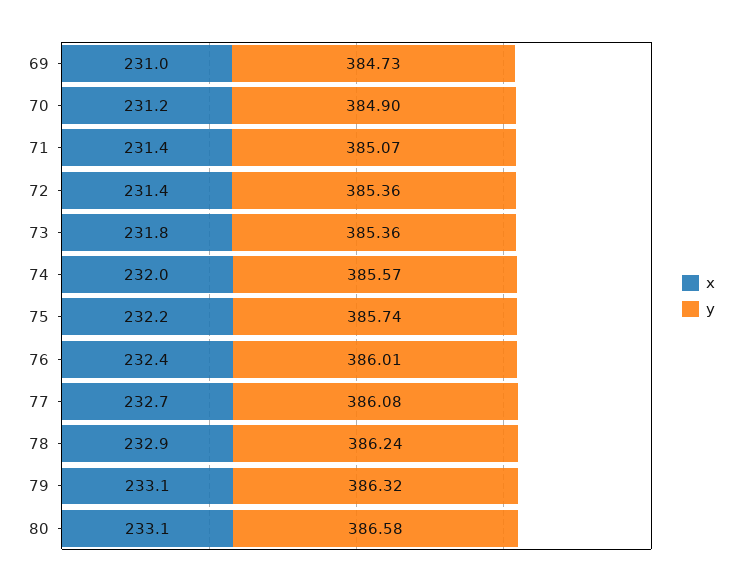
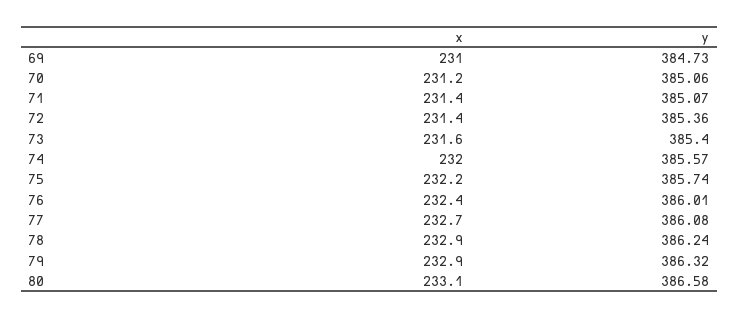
  {
    "x": {
      "69": 231,
      "70": 231.2,
      "71": 231.4,
      "72": 231.4,
-     "73": 231.8,
+     "73": 231.6,
      "74": 232,
      "75": 232.2,
      "76": 232.4,
      "77": 232.7,
      "78": 232.9,
-     "79": 233.1,
+     "79": 232.9,
      "80": 233.1
    },
    "y": {
      "69": 384.73,
-     "70": 384.9,
+     "70": 385.06,
      "71": 385.07,
      "72": 385.36,
-     "73": 385.36,
+     "73": 385.4,
      "74": 385.57,
      "75": 385.74,
      "76": 386.01,
      "77": 386.08,
      "78": 386.24,
      "79": 386.32,
      "80": 386.58
    }
  }

